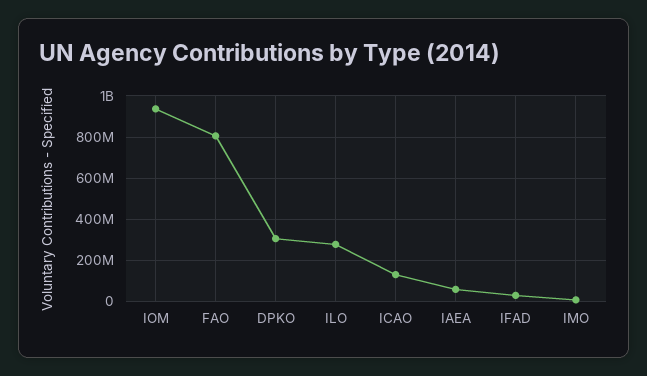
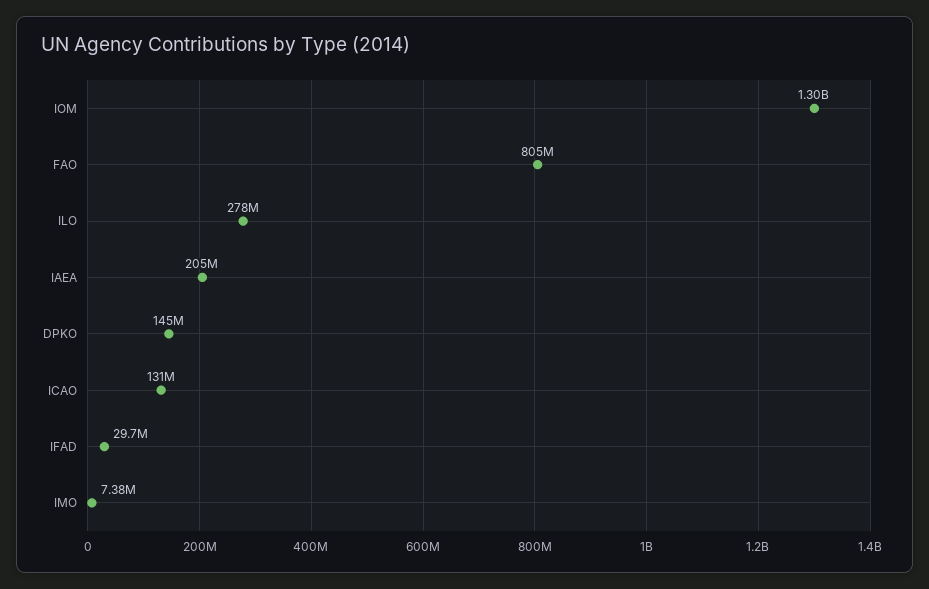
  {
-   "IOM": 950000000,
+   "IOM": 1300000000,
    "FAO": 805000000,
-   "DPKO": 300000000,
+   "DPKO": 145000000,
    "ILO": 278000000,
    "ICAO": 131000000,
-   "IAEA": 50000000,
+   "IAEA": 205000000,
    "IFAD": 29700000,
    "IMO": 7380000
  }

